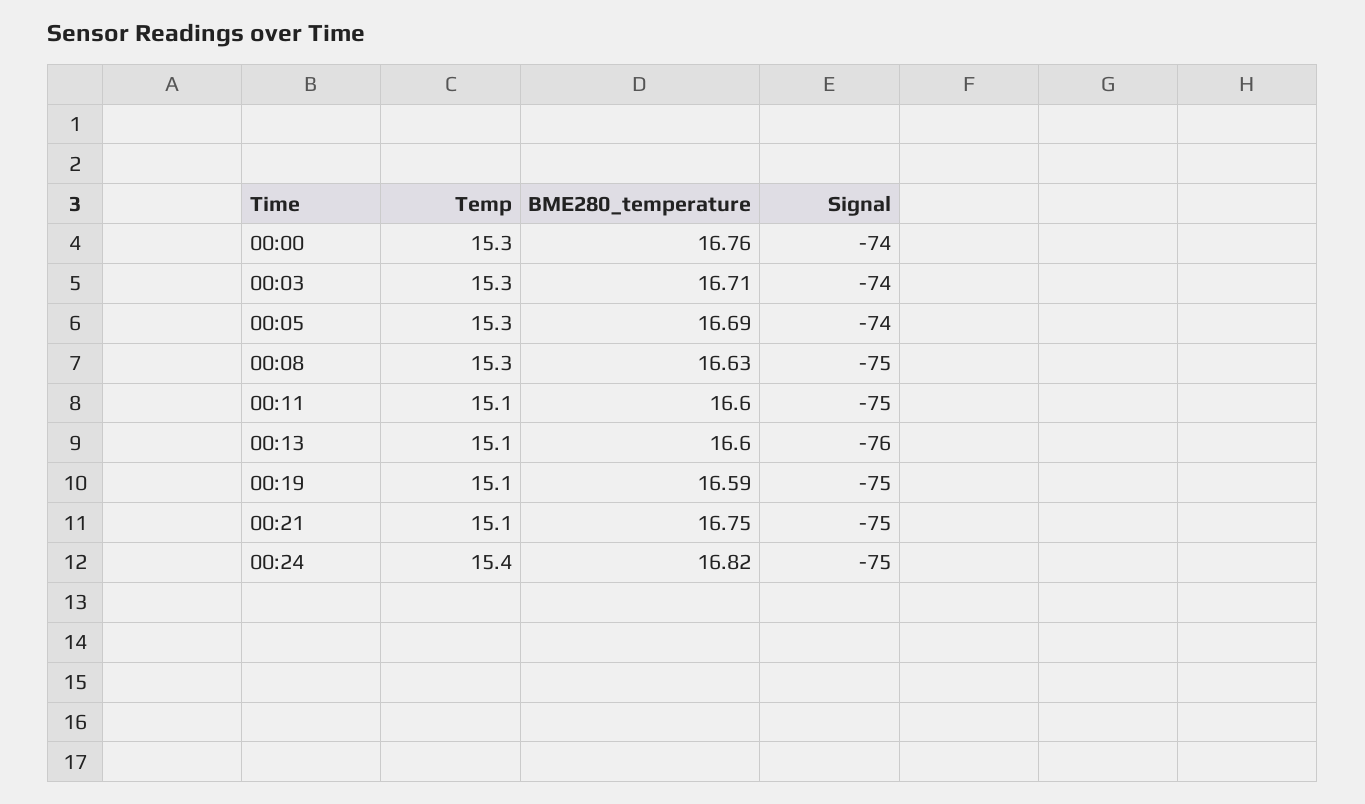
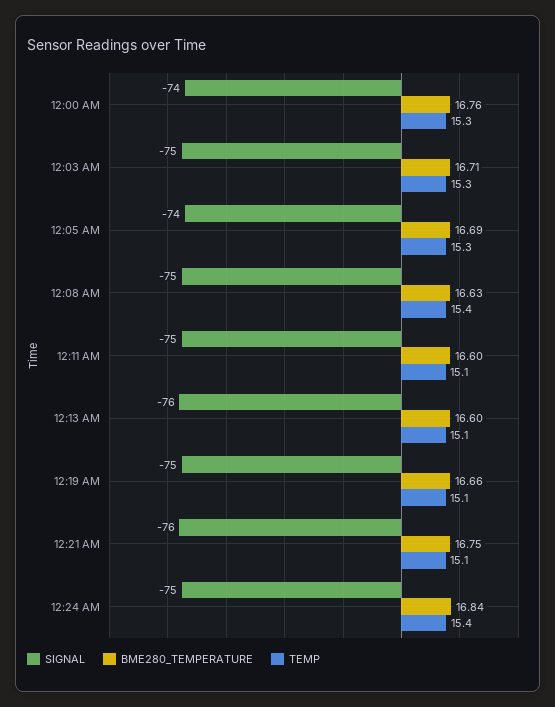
  {
    "Temp": {
      "00:00": 15.3,
      "00:03": 15.3,
      "00:05": 15.3,
-     "00:08": 15.3,
+     "00:08": 15.4,
      "00:11": 15.1,
      "00:13": 15.1,
      "00:19": 15.1,
      "00:21": 15.1,
      "00:24": 15.4
    },
    "BME280_temperature": {
      "00:00": 16.76,
      "00:03": 16.71,
      "00:05": 16.69,
      "00:08": 16.63,
      "00:11": 16.6,
      "00:13": 16.6,
-     "00:19": 16.59,
+     "00:19": 16.66,
      "00:21": 16.75,
-     "00:24": 16.82
+     "00:24": 16.84
    },
    "Signal": {
      "00:00": -74,
-     "00:03": -74,
+     "00:03": -75,
      "00:05": -74,
      "00:08": -75,
      "00:11": -75,
      "00:13": -76,
      "00:19": -75,
-     "00:21": -75,
+     "00:21": -76,
      "00:24": -75
    }
  }

